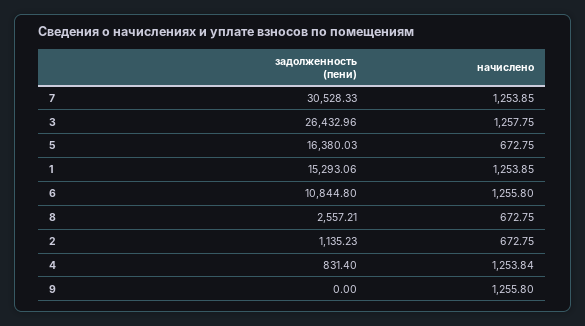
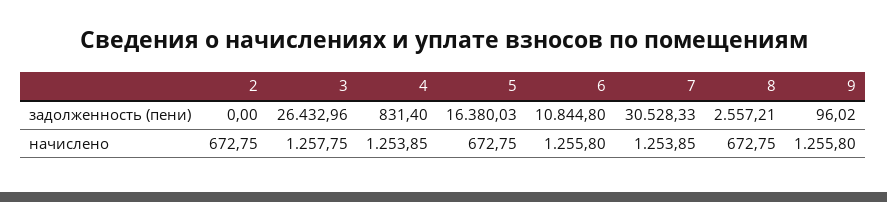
  {
    "задолженность (пени)": {
      "7": 30528.33,
      "3": 26432.96,
      "5": 16380.03,
-     "1": 15293.06,
      "6": 10844.8,
      "8": 2557.21,
-     "2": 1135.23,
+     "2": 0,
      "4": 831.4,
-     "9": 0
+     "9": 96.02
    },
    "начислено": {
      "7": 1253.85,
      "3": 1257.75,
      "5": 672.75,
-     "1": 1253.85,
      "6": 1255.8,
      "8": 672.75,
      "2": 672.75,
-     "4": 1253.84,
+     "4": 1253.85,
      "9": 1255.8
    }
  }

